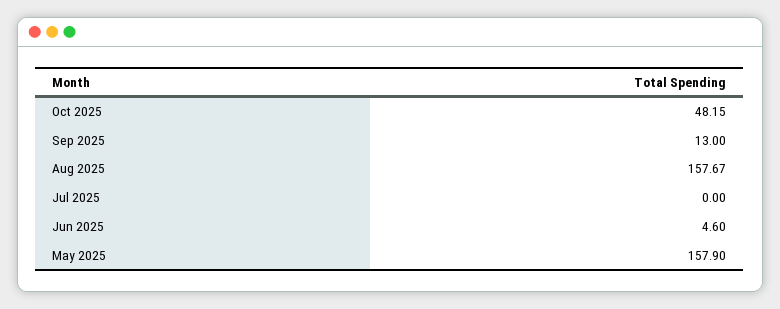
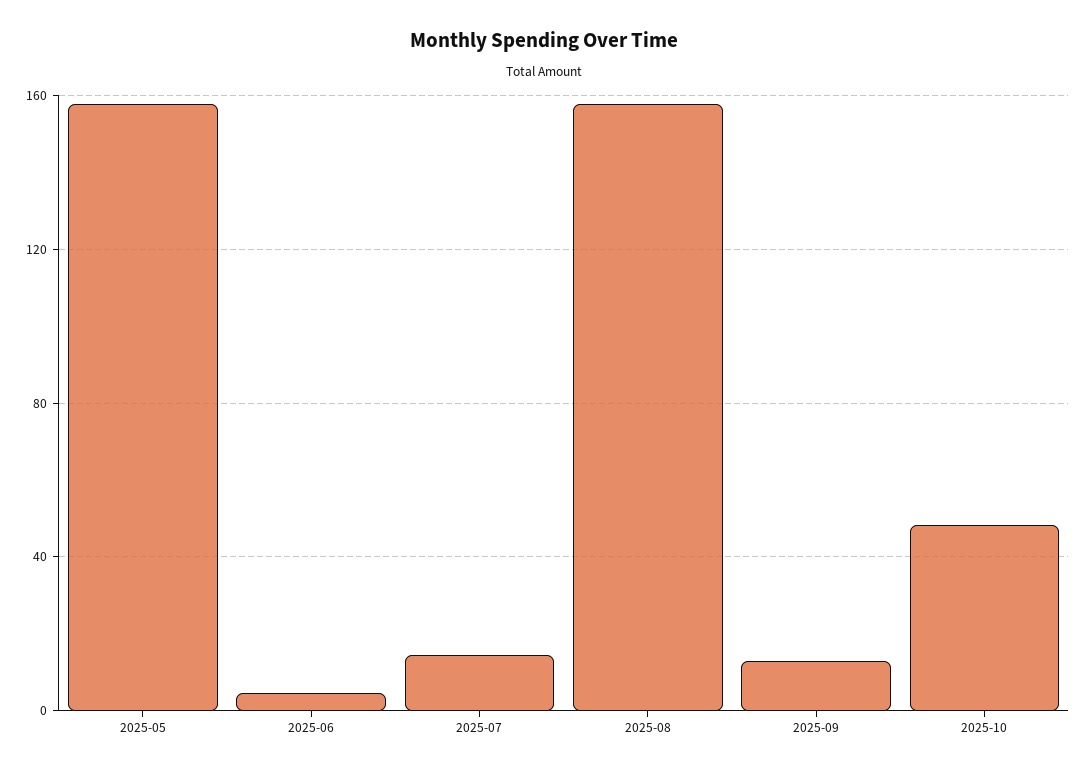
  {
    "Oct 2025": 48.15,
    "Sep 2025": 13,
    "Aug 2025": 157.67,
-   "Jul 2025": 0,
+   "Jul 2025": 15,
    "Jun 2025": 4.6,
    "May 2025": 157.9
  }

